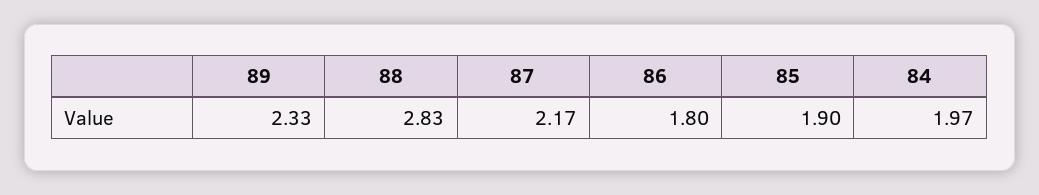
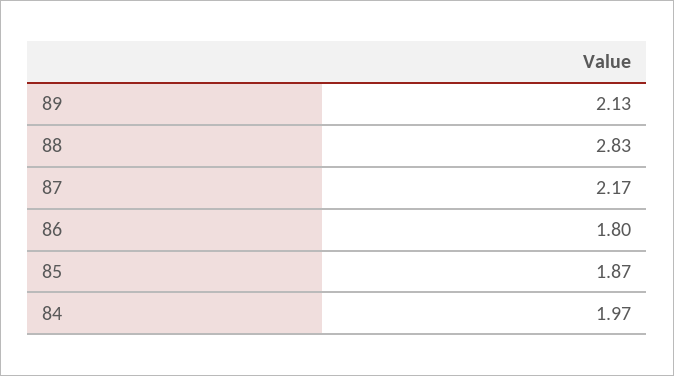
  {
-   "89": 2.33,
+   "89": 2.13,
    "88": 2.83,
    "87": 2.17,
    "86": 1.8,
-   "85": 1.9,
+   "85": 1.87,
    "84": 1.97
  }

